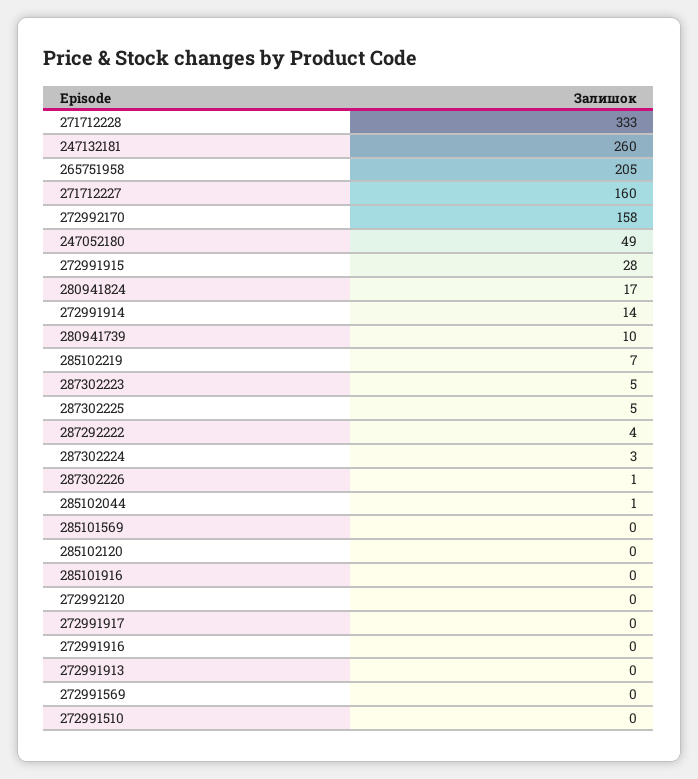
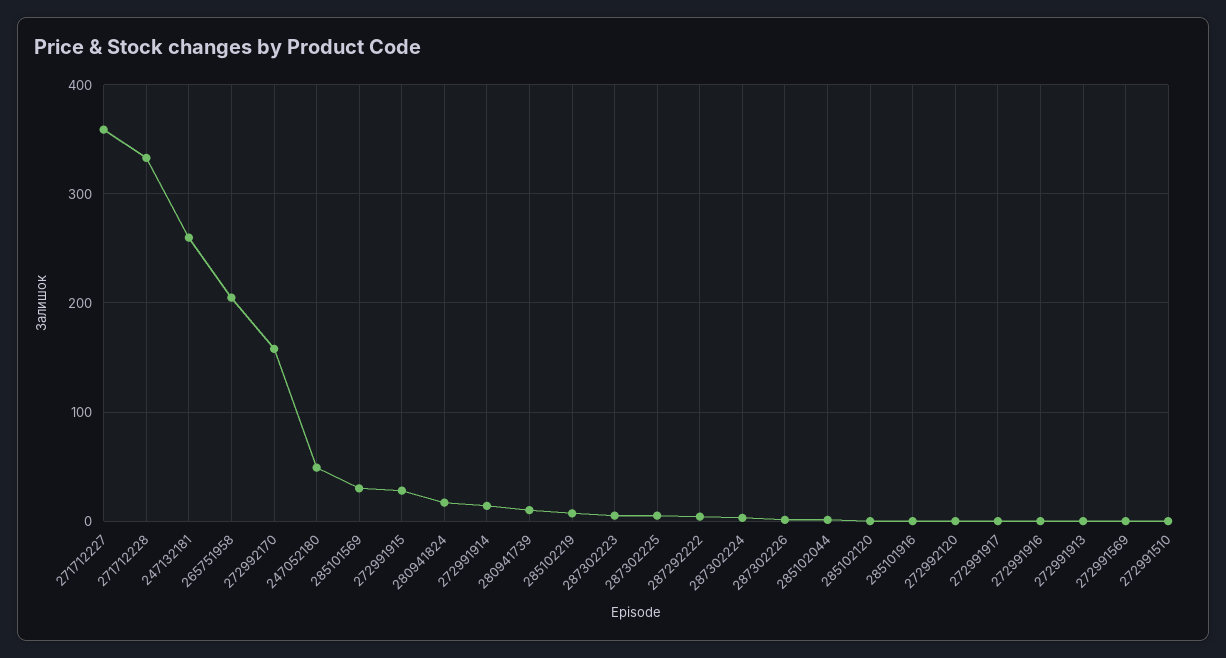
  {
    "271712228": 333,
    "247132181": 260,
    "265751958": 205,
-   "271712227": 160,
+   "271712227": 360,
    "272992170": 158,
    "247052180": 49,
    "272991915": 28,
    "280941824": 17,
    "272991914": 14,
    "280941739": 10,
    "285102219": 7,
    "287302223": 5,
    "287302225": 5,
    "287292222": 4,
    "287302224": 3,
    "287302226": 1,
    "285102044": 1,
-   "285101569": 0,
+   "285101569": 30,
    "285102120": 0,
    "285101916": 0,
    "272992120": 0,
    "272991917": 0,
    "272991916": 0,
    "272991913": 0,
    "272991569": 0,
    "272991510": 0
  }

